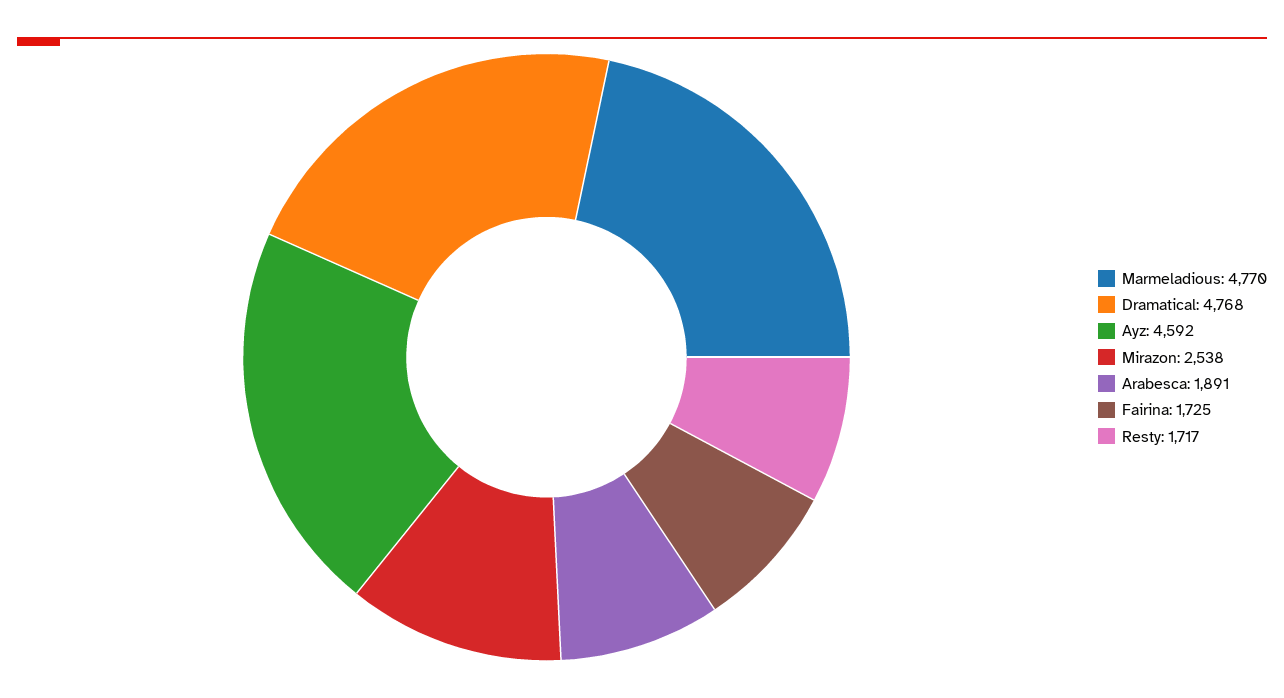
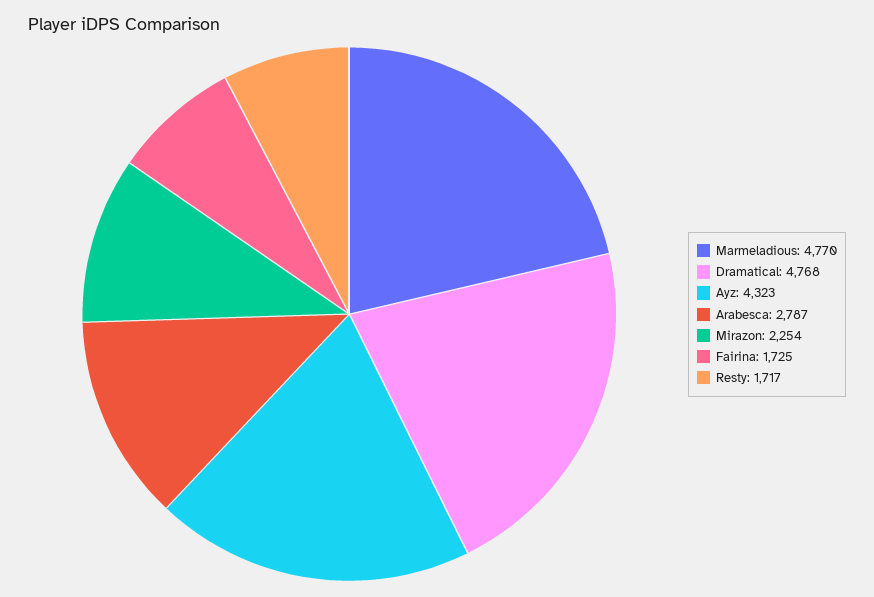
  {
    "Marmeladious": 4770,
    "Dramatical": 4768,
-   "Ayz": 4592,
+   "Ayz": 4323,
-   "Mirazon": 2538,
+   "Mirazon": 2254,
-   "Arabesca": 1891,
+   "Arabesca": 2787,
    "Fairina": 1725,
    "Resty": 1717
  }

